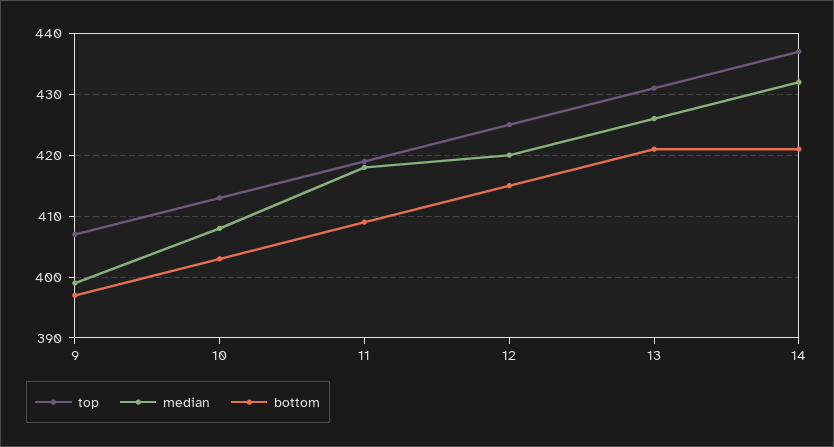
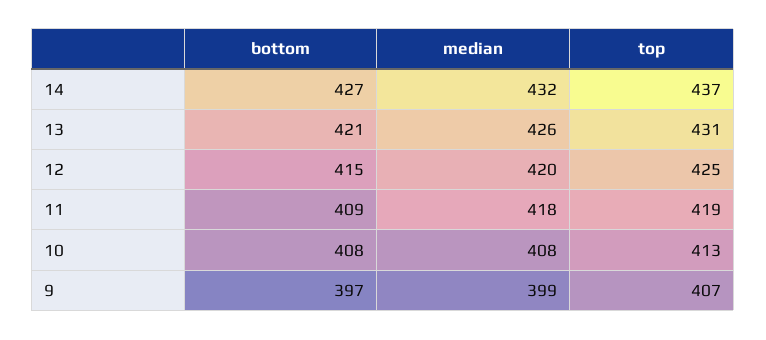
  {
    "top": {
      "9": 407,
      "10": 413,
      "11": 419,
      "12": 425,
      "13": 431,
      "14": 437
    },
    "median": {
      "9": 399,
      "10": 408,
      "11": 418,
      "12": 420,
      "13": 426,
      "14": 432
    },
    "bottom": {
      "9": 397,
-     "10": 403,
+     "10": 408,
      "11": 409,
      "12": 415,
      "13": 421,
-     "14": 421
+     "14": 427
    }
  }

